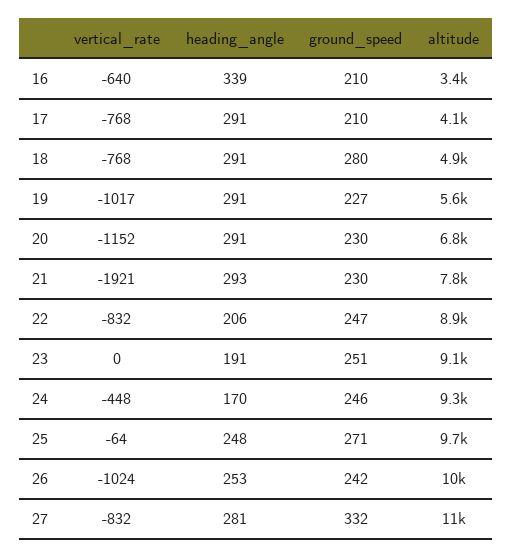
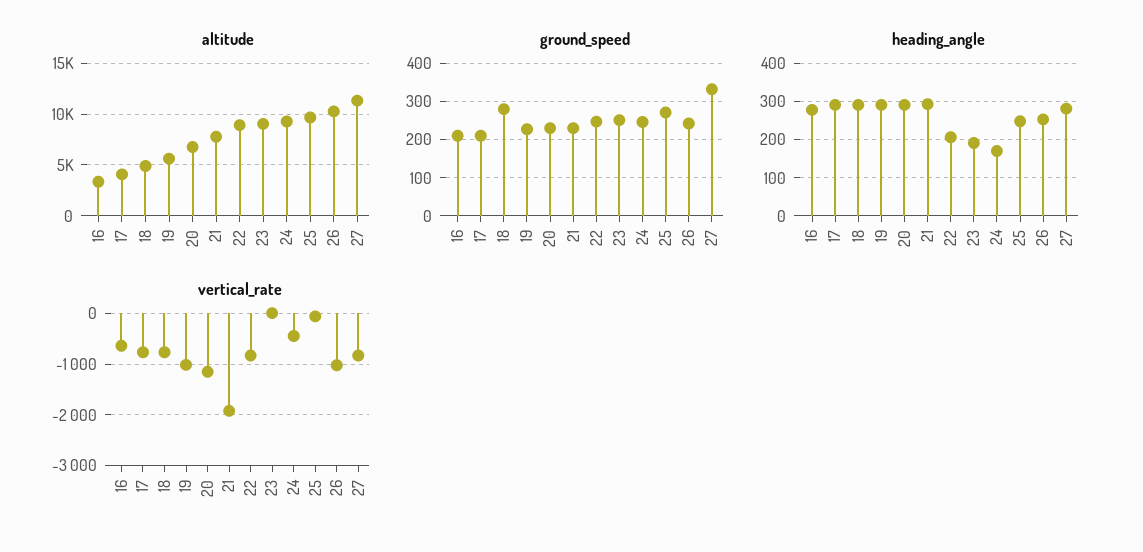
  {
    "vertical_rate": {
      "16": -640,
      "17": -768,
      "18": -768,
      "19": -1017,
      "20": -1152,
      "21": -1921,
      "22": -832,
      "23": 0,
      "24": -448,
      "25": -64,
      "26": -1024,
      "27": -832
    },
    "heading_angle": {
-     "16": 339,
+     "16": 280,
      "17": 291,
      "18": 291,
      "19": 291,
      "20": 291,
      "21": 293,
      "22": 206,
      "23": 191,
      "24": 170,
      "25": 248,
      "26": 253,
      "27": 281
    },
    "ground_speed": {
      "16": 210,
      "17": 210,
      "18": 280,
      "19": 227,
      "20": 230,
      "21": 230,
      "22": 247,
      "23": 251,
      "24": 246,
      "25": 271,
      "26": 242,
      "27": 332
    },
    "altitude": {
      "16": 3400,
      "17": 4100,
      "18": 4900,
      "19": 5600,
      "20": 6800,
      "21": 7800,
      "22": 8900,
      "23": 9100,
      "24": 9300,
      "25": 9700,
      "26": 10000,
      "27": 11000
    }
  }

